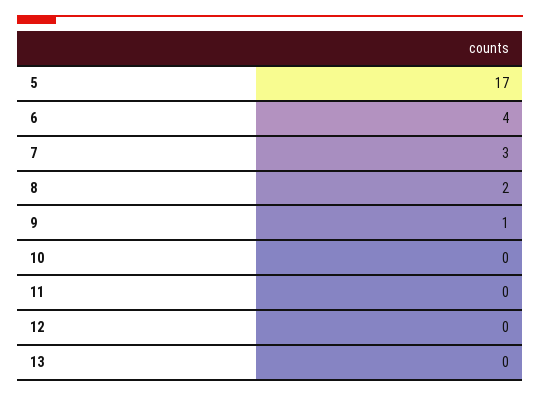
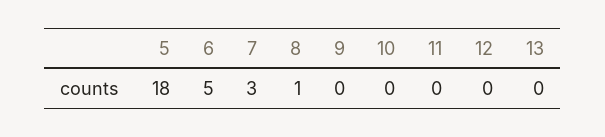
  {
-   "5": 17,
+   "5": 18,
-   "6": 4,
+   "6": 5,
    "7": 3,
-   "8": 2,
+   "8": 1,
-   "9": 1,
+   "9": 0,
    "10": 0,
    "11": 0,
    "12": 0,
    "13": 0
  }

